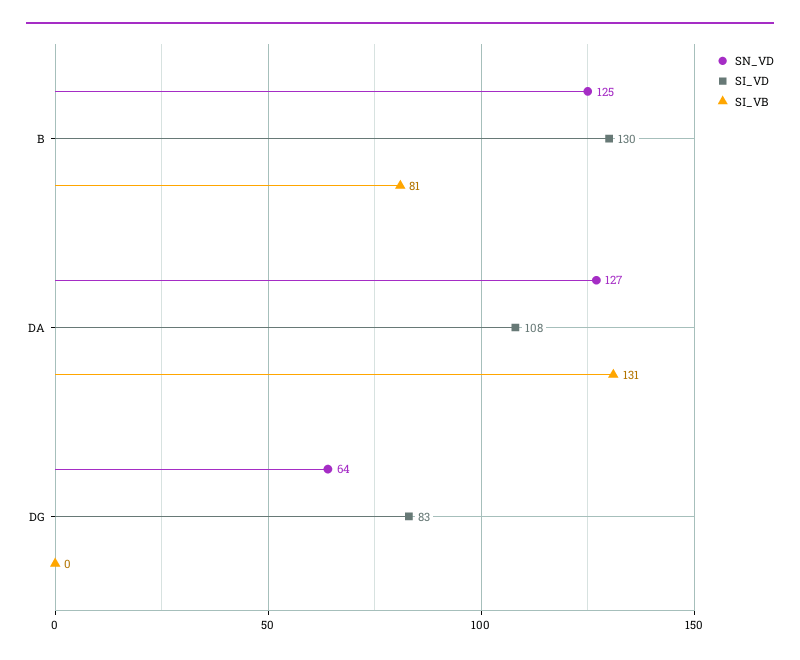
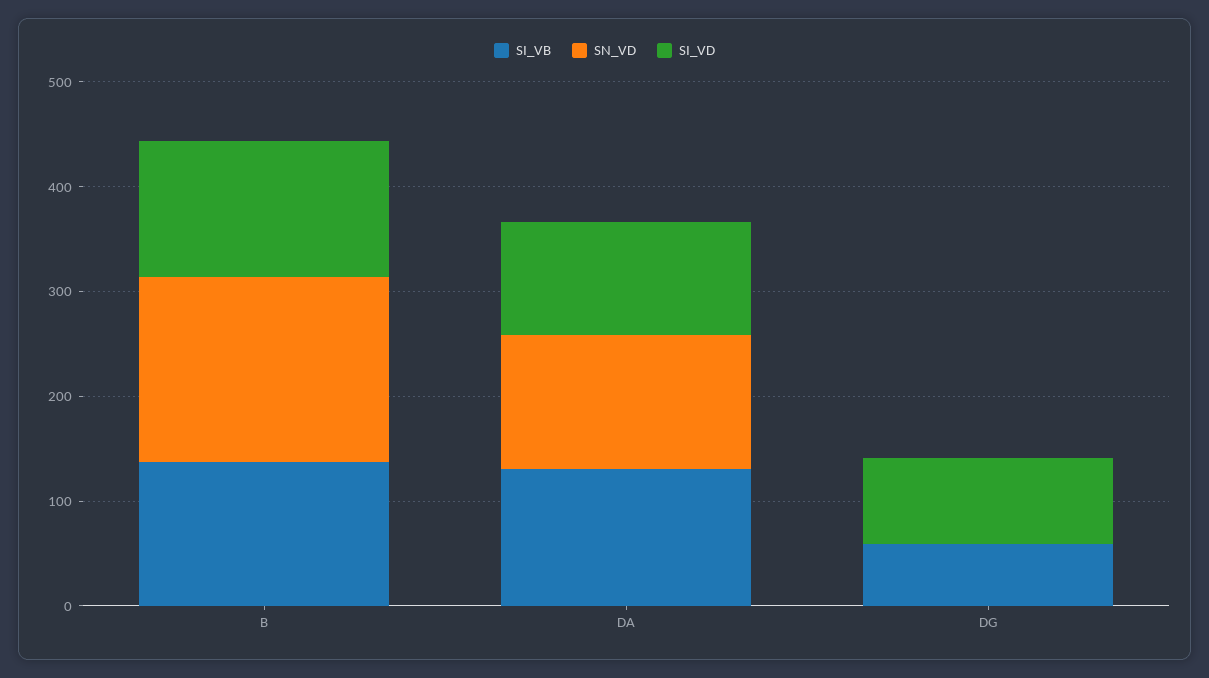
  {
    "SN_VD": {
-     "B": 125,
+     "B": 180,
      "DA": 127,
-     "DG": 64
+     "DG": 0
    },
    "SI_VD": {
      "B": 130,
      "DA": 108,
      "DG": 83
    },
    "SI_VB": {
-     "B": 81,
+     "B": 140,
      "DA": 131,
-     "DG": 0
+     "DG": 60
    }
  }

